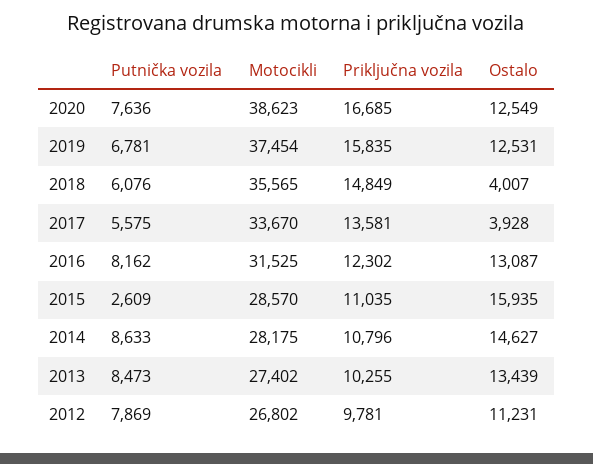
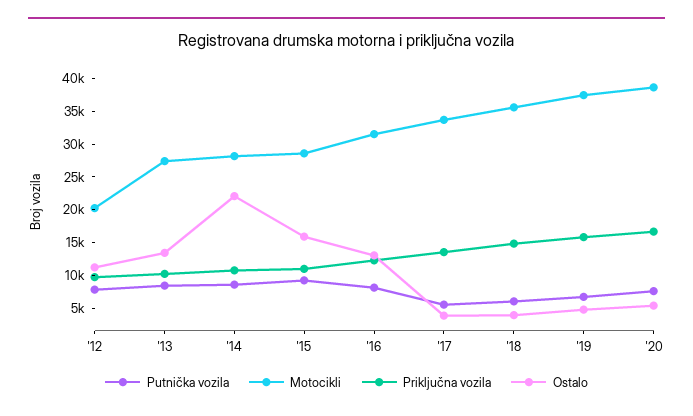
  {
    "Putnička vozila": {
      "2020": 7636,
      "2019": 6781,
      "2018": 6076,
      "2017": 5575,
      "2016": 8162,
-     "2015": 2609,
+     "2015": 10000,
      "2014": 8633,
      "2013": 8473,
      "2012": 7869
    },
    "Motocikli": {
      "2020": 38623,
      "2019": 37454,
      "2018": 35565,
      "2017": 33670,
      "2016": 31525,
      "2015": 28570,
      "2014": 28175,
      "2013": 27402,
-     "2012": 26802
+     "2012": 20000
    },
    "Priključna vozila": {
      "2020": 16685,
      "2019": 15835,
      "2018": 14849,
      "2017": 13581,
      "2016": 12302,
      "2015": 11035,
      "2014": 10796,
      "2013": 10255,
      "2012": 9781
    },
    "Ostalo": {
-     "2020": 12549,
+     "2020": 5000,
-     "2019": 12531,
+     "2019": 5000,
      "2018": 4007,
      "2017": 3928,
      "2016": 13087,
      "2015": 15935,
-     "2014": 14627,
+     "2014": 22500,
      "2013": 13439,
      "2012": 11231
    }
  }

